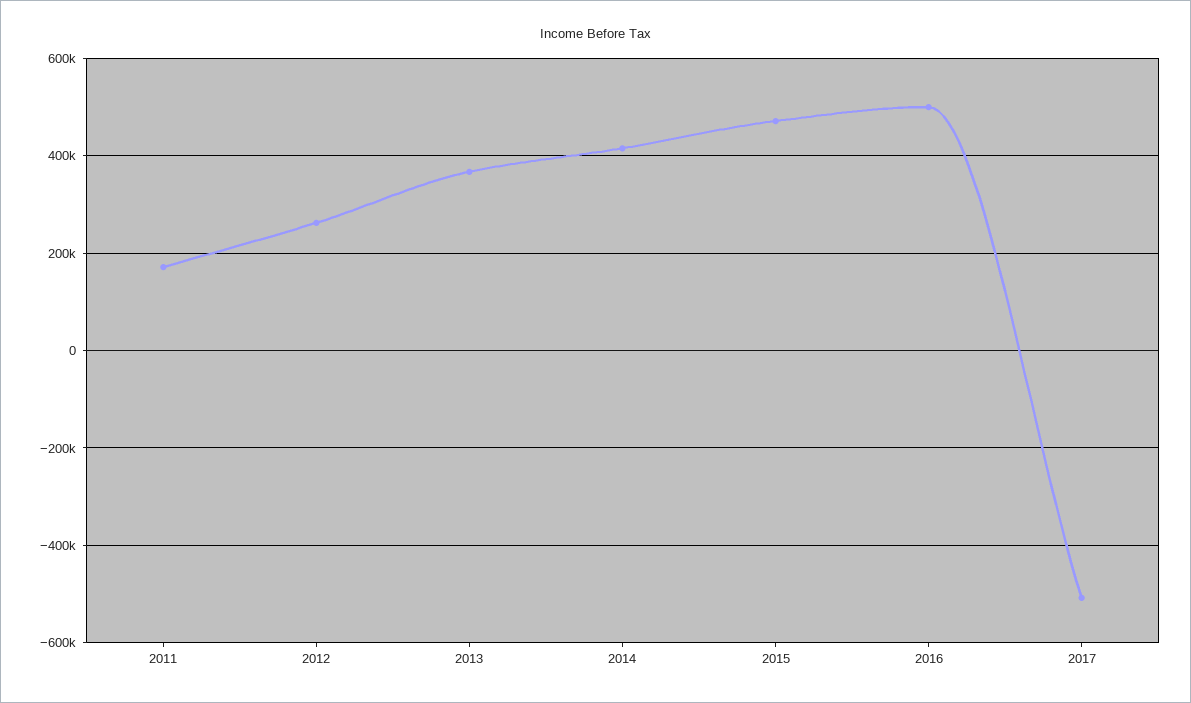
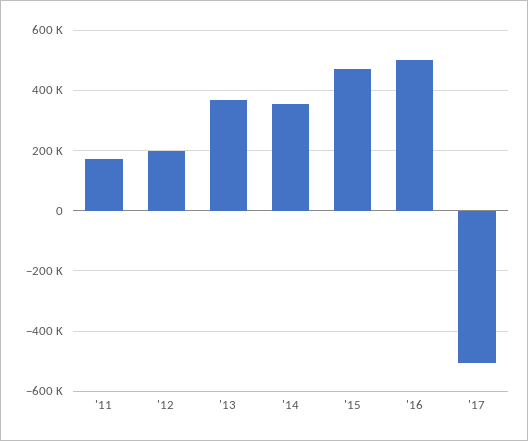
  {
    "2011": 180000,
-   "2012": 260000,
+   "2012": 200000,
    "2013": 360000,
-   "2014": 420000,
+   "2014": 360000,
    "2015": 480000,
    "2016": 500000,
    "2017": -500000
  }

